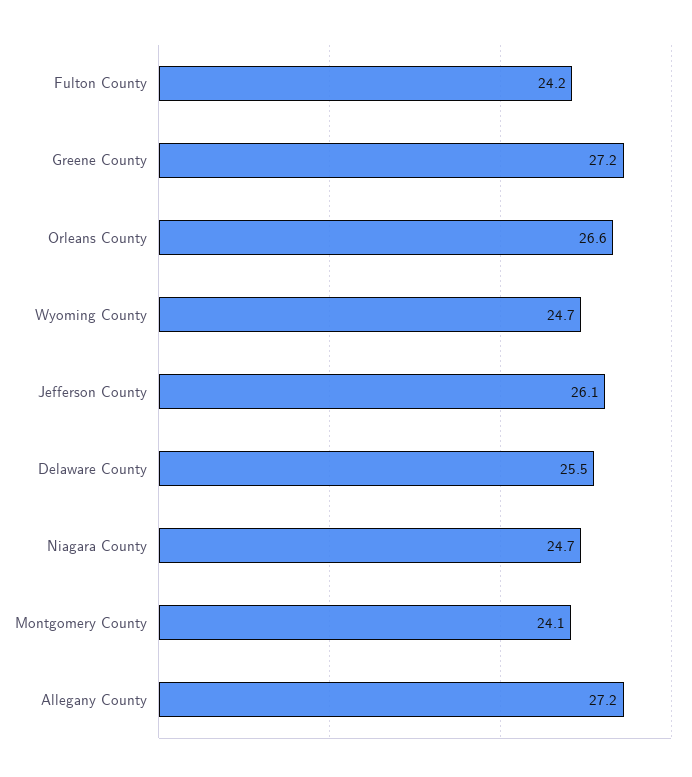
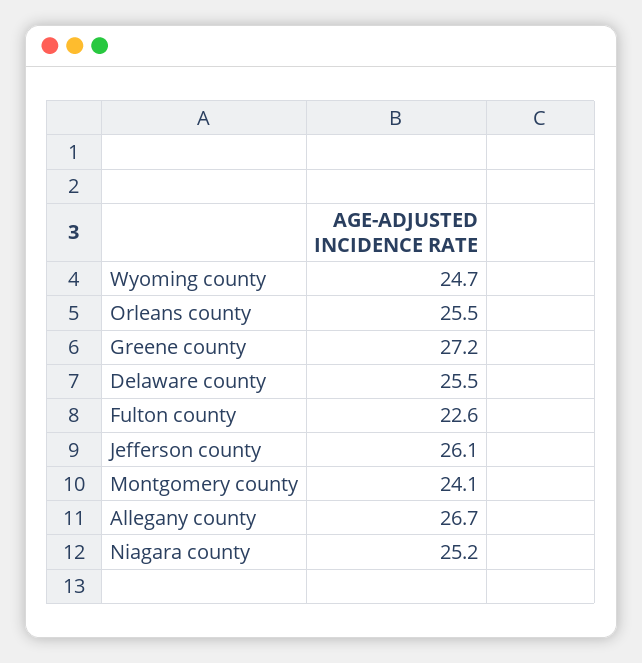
  {
-   "Fulton County": 24.2,
+   "Fulton County": 22.6,
    "Greene County": 27.2,
-   "Orleans County": 26.6,
+   "Orleans County": 25.5,
    "Wyoming County": 24.7,
    "Jefferson County": 26.1,
    "Delaware County": 25.5,
-   "Niagara County": 24.7,
+   "Niagara County": 25.2,
    "Montgomery County": 24.1,
-   "Allegany County": 27.2
+   "Allegany County": 26.7
  }

